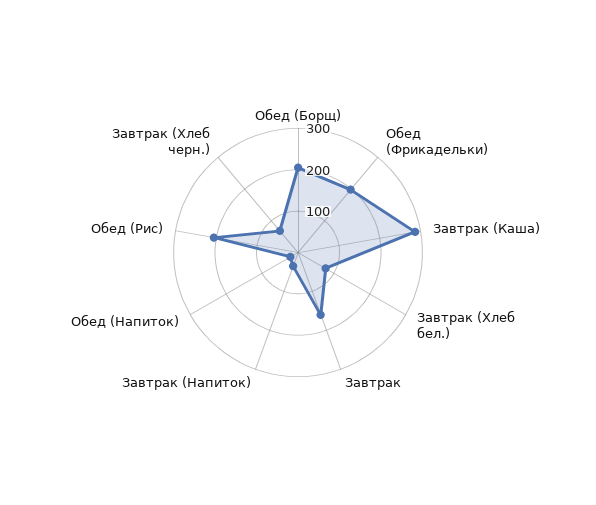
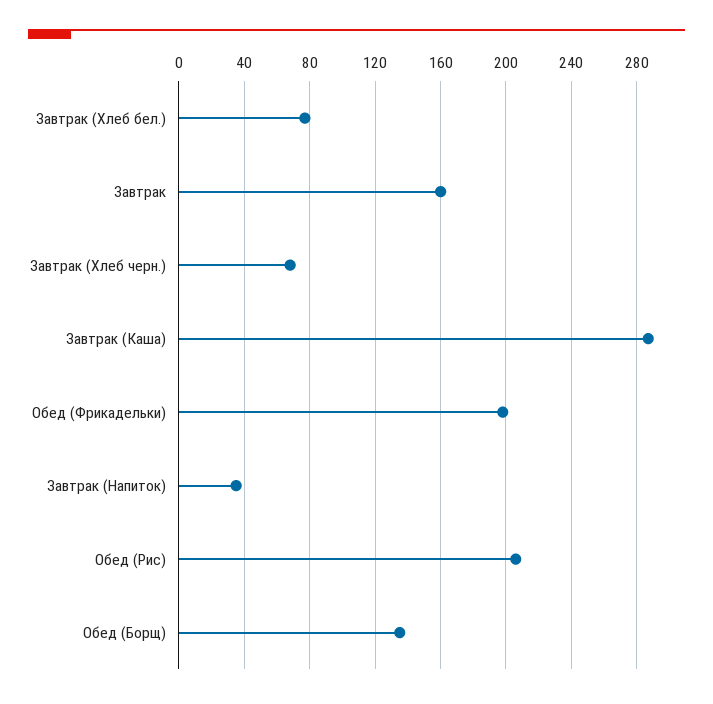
  {
-   "Обед (Борщ)": 200,
+   "Обед (Борщ)": 135,
    "Обед (Фрикадельки)": 200,
    "Завтрак (Каша)": 285,
    "Завтрак (Хлеб бел.)": 75,
    "Завтрак": 160,
    "Завтрак (Напиток)": 35,
-   "Обед (Напиток)": 20,
    "Обед (Рис)": 205,
    "Завтрак (Хлеб черн.)": 70
  }

